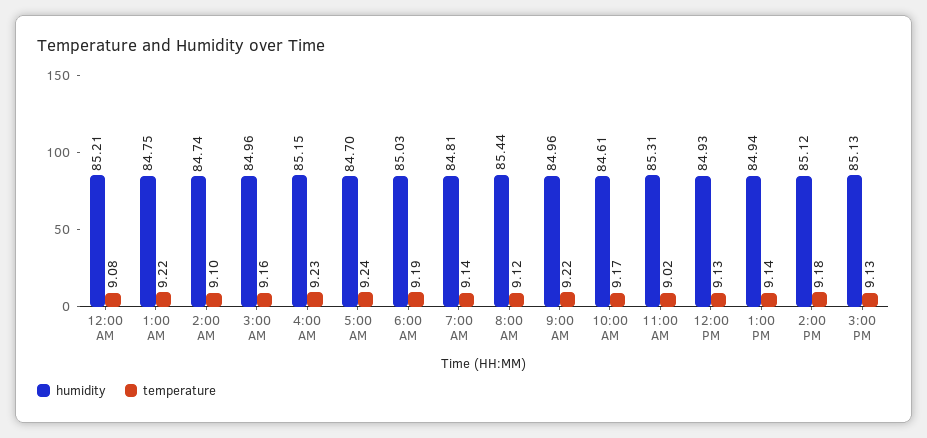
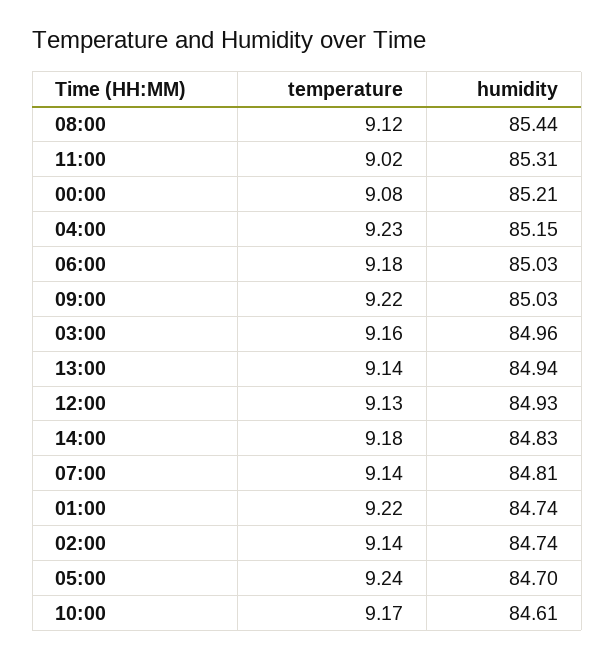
  {
    "humidity": {
      "12:00 AM": 85.21,
-     "1:00 AM": 84.75,
+     "1:00 AM": 84.74,
      "2:00 AM": 84.74,
      "3:00 AM": 84.96,
      "4:00 AM": 85.15,
      "5:00 AM": 84.7,
      "6:00 AM": 85.03,
      "7:00 AM": 84.81,
      "8:00 AM": 85.44,
-     "9:00 AM": 84.96,
+     "9:00 AM": 85.03,
      "10:00 AM": 84.61,
      "11:00 AM": 85.31,
      "12:00 PM": 84.93,
      "1:00 PM": 84.94,
-     "2:00 PM": 85.12,
+     "2:00 PM": 84.83
-     "3:00 PM": 85.13
    },
    "temperature": {
      "12:00 AM": 9.08,
      "1:00 AM": 9.22,
-     "2:00 AM": 9.1,
+     "2:00 AM": 9.14,
      "3:00 AM": 9.16,
      "4:00 AM": 9.23,
      "5:00 AM": 9.24,
-     "6:00 AM": 9.19,
+     "6:00 AM": 9.18,
      "7:00 AM": 9.14,
      "8:00 AM": 9.12,
      "9:00 AM": 9.22,
      "10:00 AM": 9.17,
      "11:00 AM": 9.02,
      "12:00 PM": 9.13,
      "1:00 PM": 9.14,
-     "2:00 PM": 9.18,
+     "2:00 PM": 9.18
-     "3:00 PM": 9.13
    }
  }

